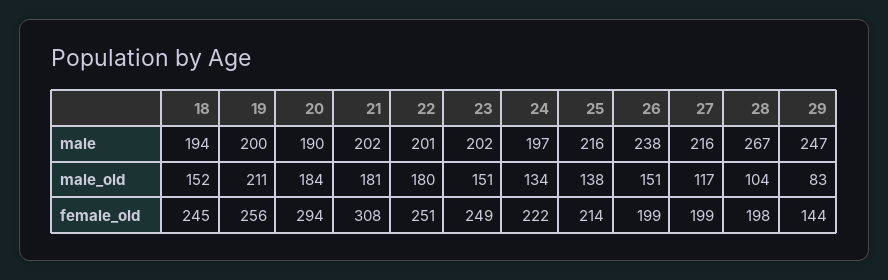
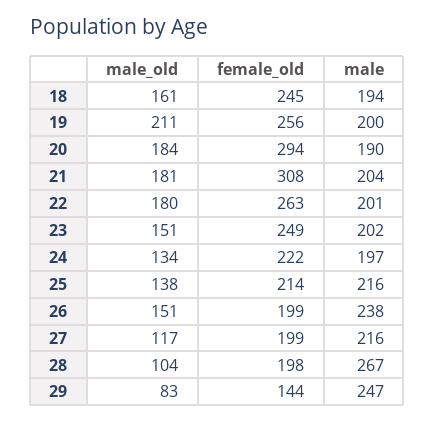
  {
    "18": {
      "male": 194,
-     "male_old": 152,
+     "male_old": 161,
      "female_old": 245
    },
    "19": {
      "male": 200,
      "male_old": 211,
      "female_old": 256
    },
    "20": {
      "male": 190,
      "male_old": 184,
      "female_old": 294
    },
    "21": {
-     "male": 202,
+     "male": 204,
      "male_old": 181,
      "female_old": 308
    },
    "22": {
      "male": 201,
      "male_old": 180,
-     "female_old": 251
+     "female_old": 263
    },
    "23": {
      "male": 202,
      "male_old": 151,
      "female_old": 249
    },
    "24": {
      "male": 197,
      "male_old": 134,
      "female_old": 222
    },
    "25": {
      "male": 216,
      "male_old": 138,
      "female_old": 214
    },
    "26": {
      "male": 238,
      "male_old": 151,
      "female_old": 199
    },
    "27": {
      "male": 216,
      "male_old": 117,
      "female_old": 199
    },
    "28": {
      "male": 267,
      "male_old": 104,
      "female_old": 198
    },
    "29": {
      "male": 247,
      "male_old": 83,
      "female_old": 144
    }
  }

